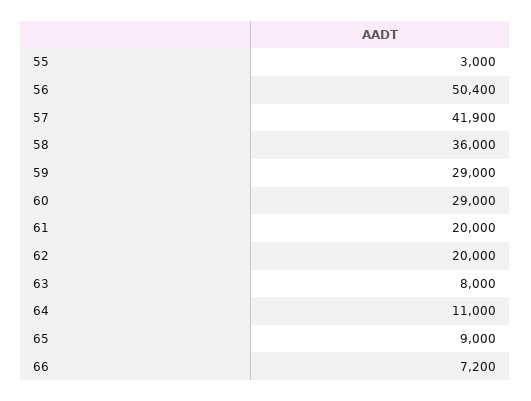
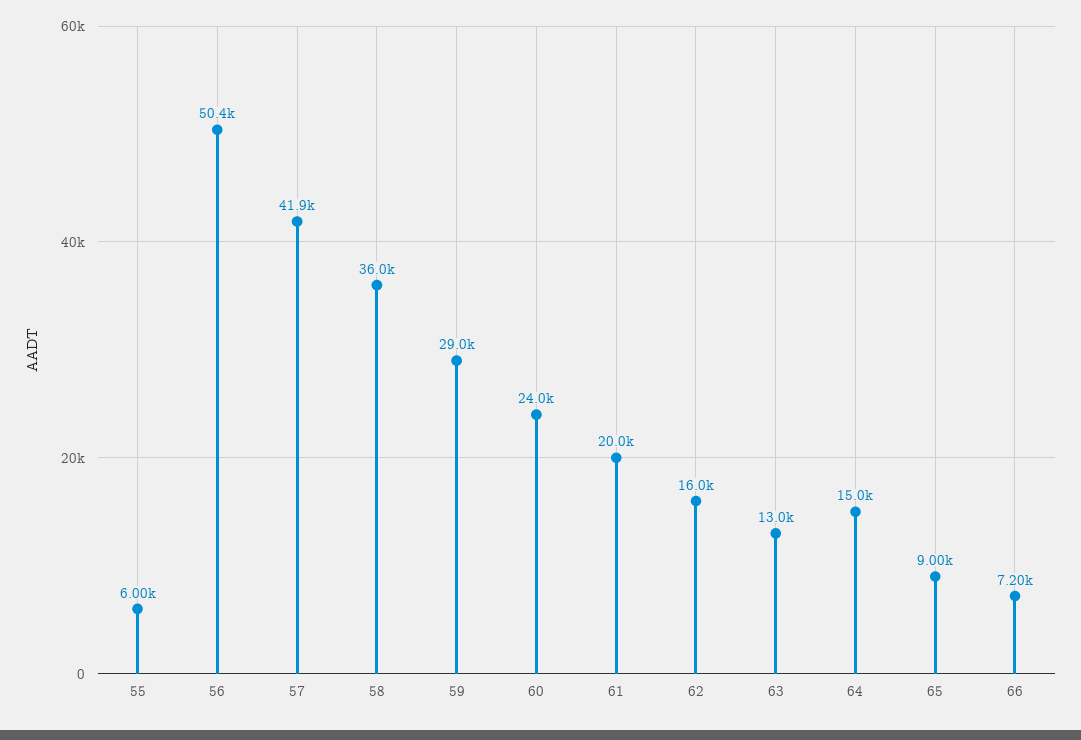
  {
-   "55": 3000,
+   "55": 6000,
    "56": 50400,
    "57": 41900,
    "58": 36000,
    "59": 29000,
-   "60": 29000,
+   "60": 24000,
    "61": 20000,
-   "62": 20000,
+   "62": 16000,
-   "63": 8000,
+   "63": 13000,
-   "64": 11000,
+   "64": 15000,
    "65": 9000,
    "66": 7200
  }

